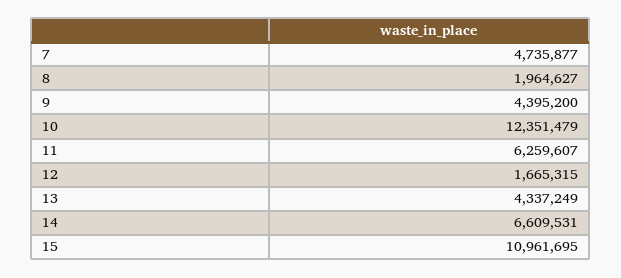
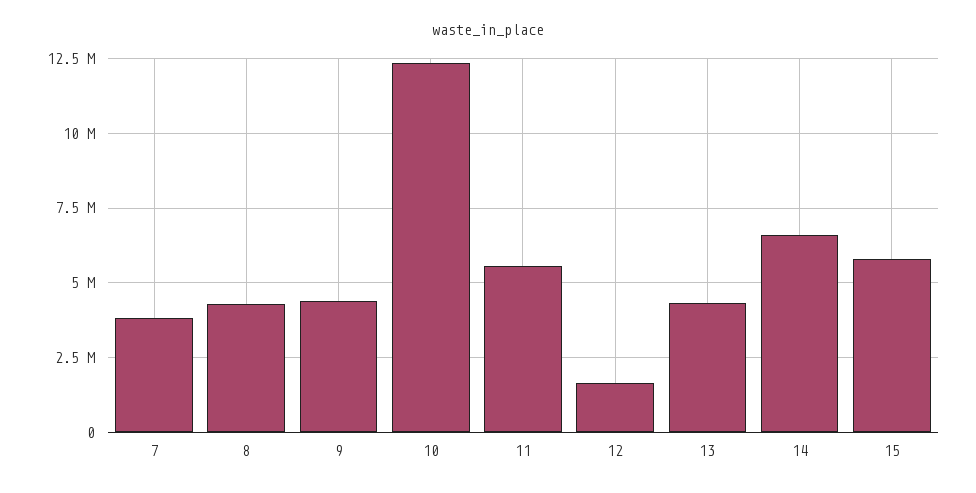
  {
-   "7": 4735877,
+   "7": 3750000,
-   "8": 1964627,
+   "8": 4250000,
    "9": 4395200,
    "10": 12351479,
-   "11": 6259607,
+   "11": 5500000,
    "12": 1665315,
    "13": 4337249,
    "14": 6609531,
-   "15": 10961695
+   "15": 5750000
  }

